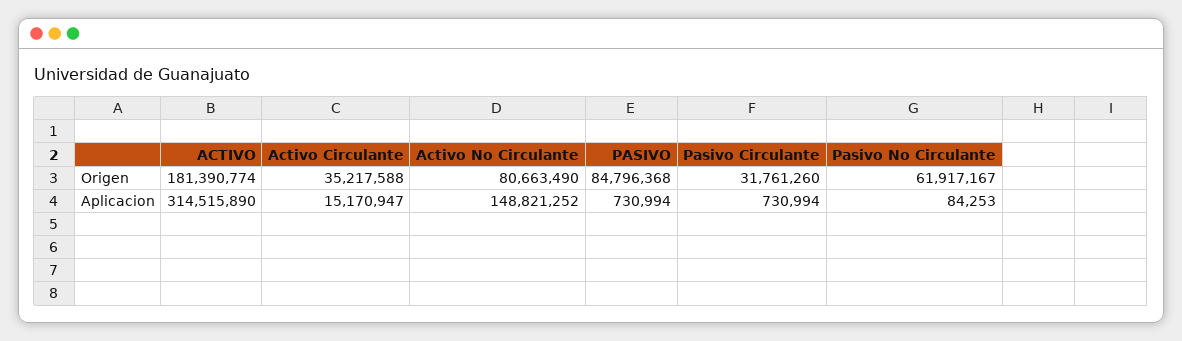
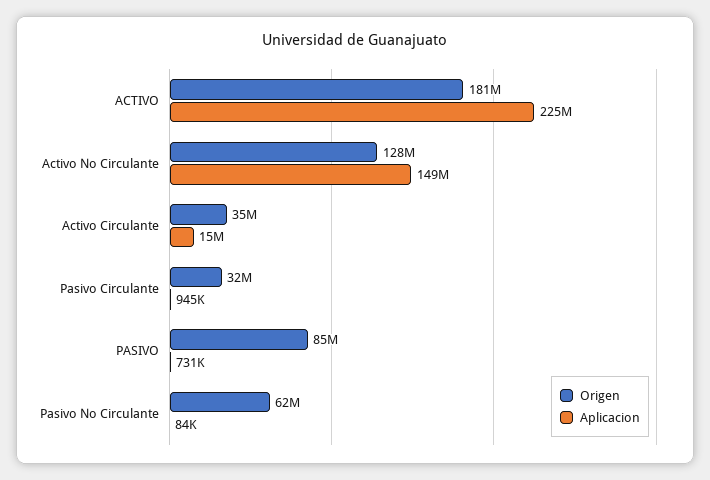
  {
    "Origen": {
      "ACTIVO": 181390774,
      "Activo Circulante": 35217588,
-     "Activo No Circulante": 80663490,
+     "Activo No Circulante": 128000000,
      "PASIVO": 84796368,
      "Pasivo Circulante": 31761260,
      "Pasivo No Circulante": 61917167
    },
    "Aplicacion": {
-     "ACTIVO": 314515890,
+     "ACTIVO": 225000000,
      "Activo Circulante": 15170947,
      "Activo No Circulante": 148821252,
      "PASIVO": 730994,
-     "Pasivo Circulante": 730994,
+     "Pasivo Circulante": 945000,
      "Pasivo No Circulante": 84253
    }
  }

